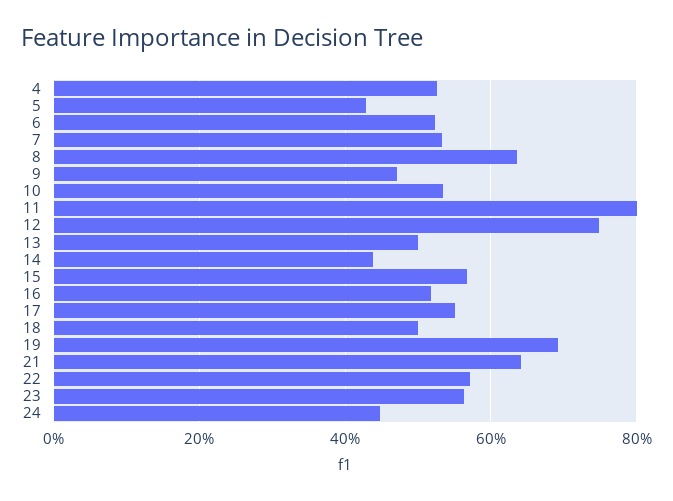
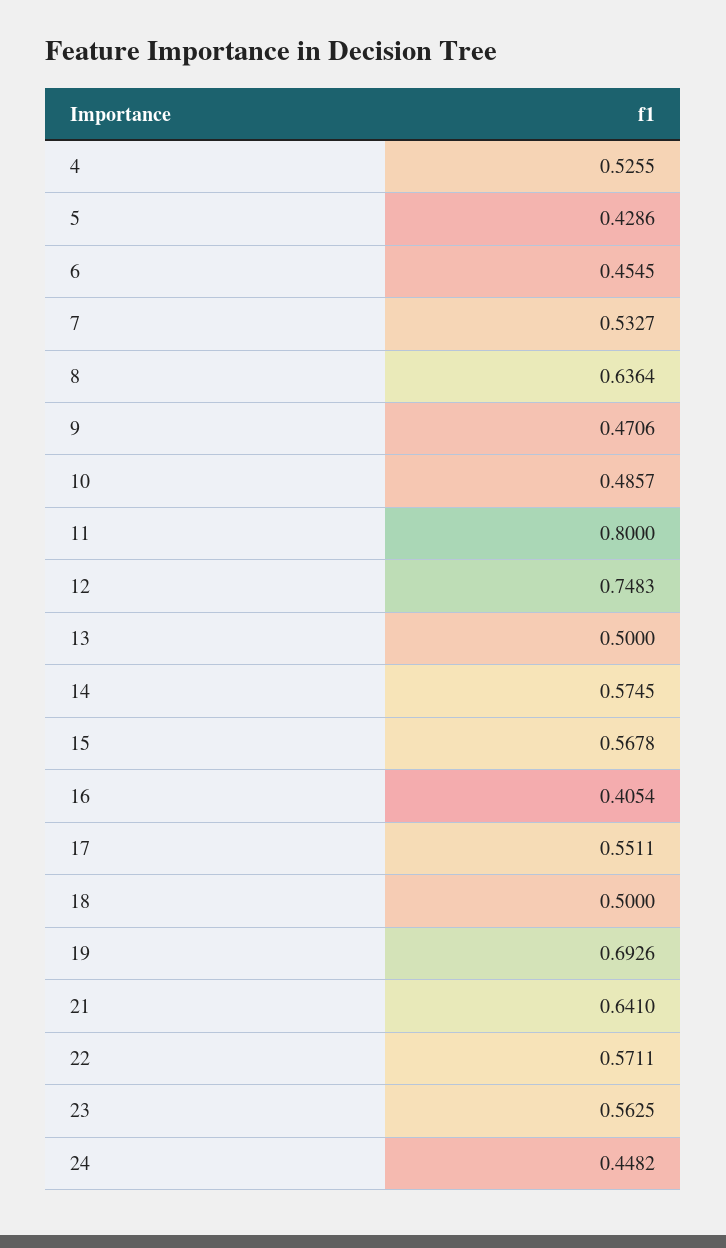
  {
    "4": 0.5255,
    "5": 0.4286,
-   "6": 0.52,
+   "6": 0.4545,
    "7": 0.5327,
    "8": 0.6364,
    "9": 0.4706,
-   "10": 0.54,
+   "10": 0.4857,
    "11": 0.8,
    "12": 0.7483,
    "13": 0.5,
-   "14": 0.44,
+   "14": 0.5745,
    "15": 0.5678,
-   "16": 0.52,
+   "16": 0.4054,
    "17": 0.5511,
    "18": 0.5,
    "19": 0.6926,
    "21": 0.641,
    "22": 0.5711,
    "23": 0.5625,
    "24": 0.4482
  }

